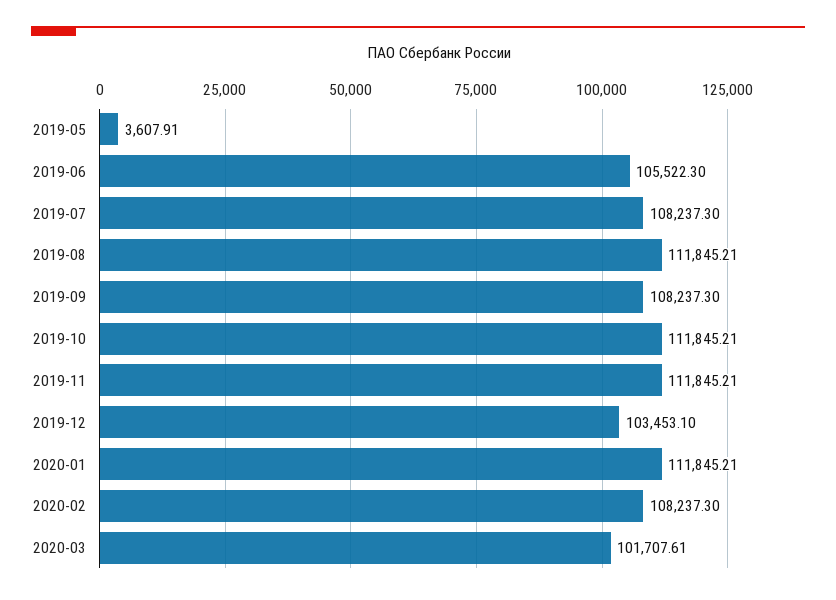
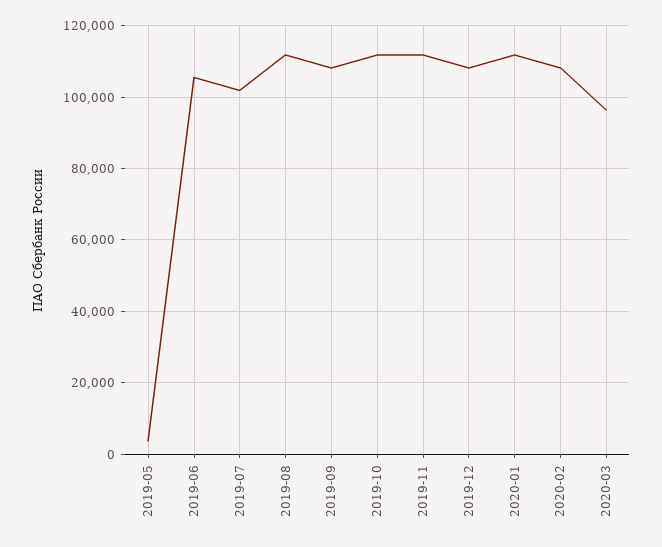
  {
    "2019-05": 3607.91,
    "2019-06": 105522.3,
-   "2019-07": 108237.3,
+   "2019-07": 102000,
    "2019-08": 111845.21,
    "2019-09": 108237.3,
    "2019-10": 111845.21,
    "2019-11": 111845.21,
-   "2019-12": 103453.1,
+   "2019-12": 108000,
    "2020-01": 111845.21,
    "2020-02": 108237.3,
-   "2020-03": 101707.61
+   "2020-03": 96000
  }

